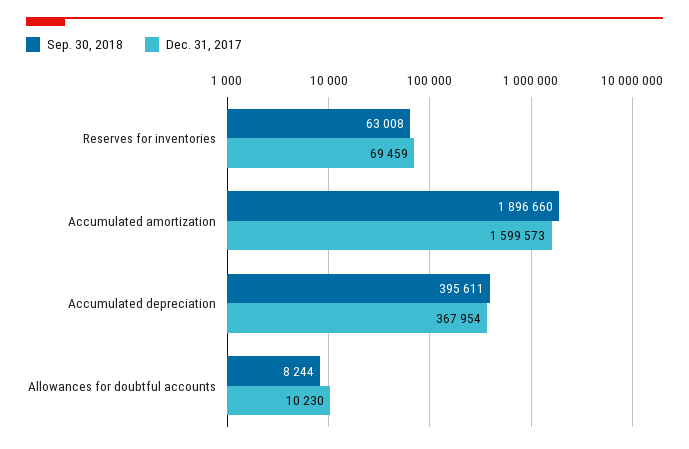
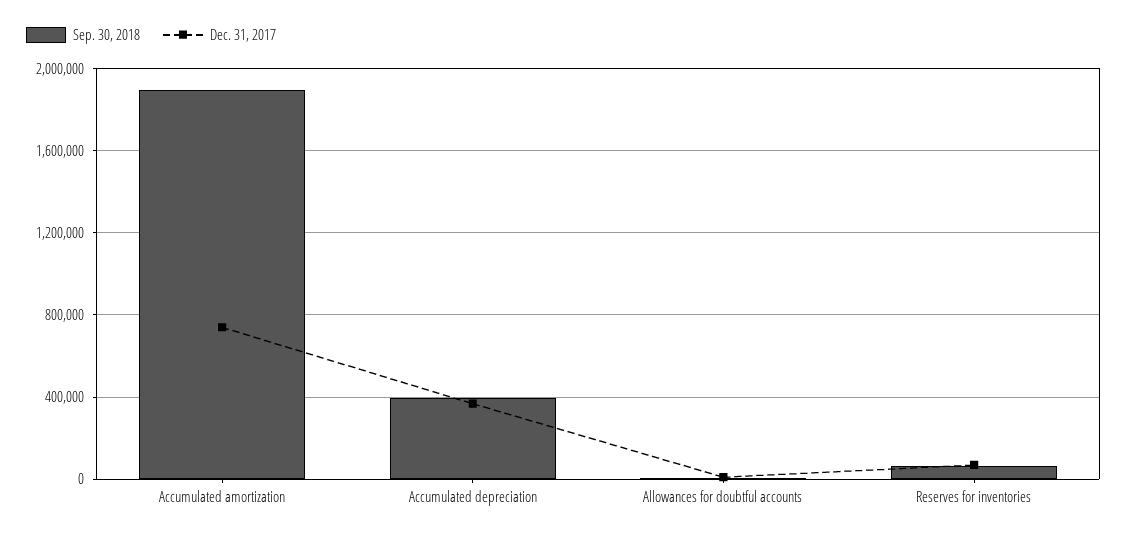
  {
    "Sep. 30, 2018": {
      "Reserves for inventories": 63008,
      "Accumulated amortization": 1896660,
      "Accumulated depreciation": 395611,
      "Allowances for doubtful accounts": 8244
    },
    "Dec. 31, 2017": {
      "Reserves for inventories": 69459,
-     "Accumulated amortization": 1599573,
+     "Accumulated amortization": 750000,
      "Accumulated depreciation": 367954,
      "Allowances for doubtful accounts": 10230
    }
  }

